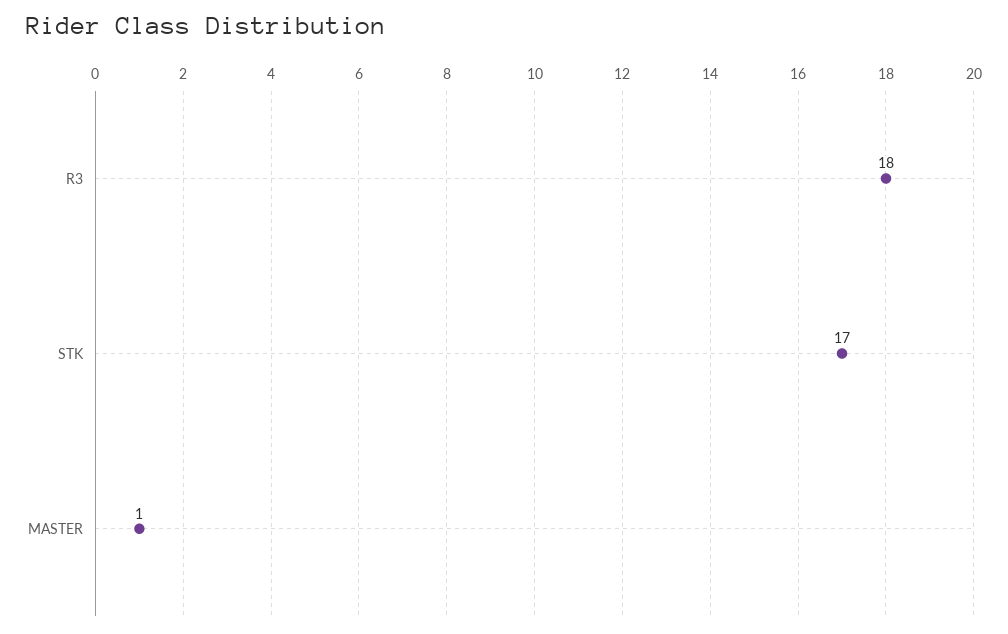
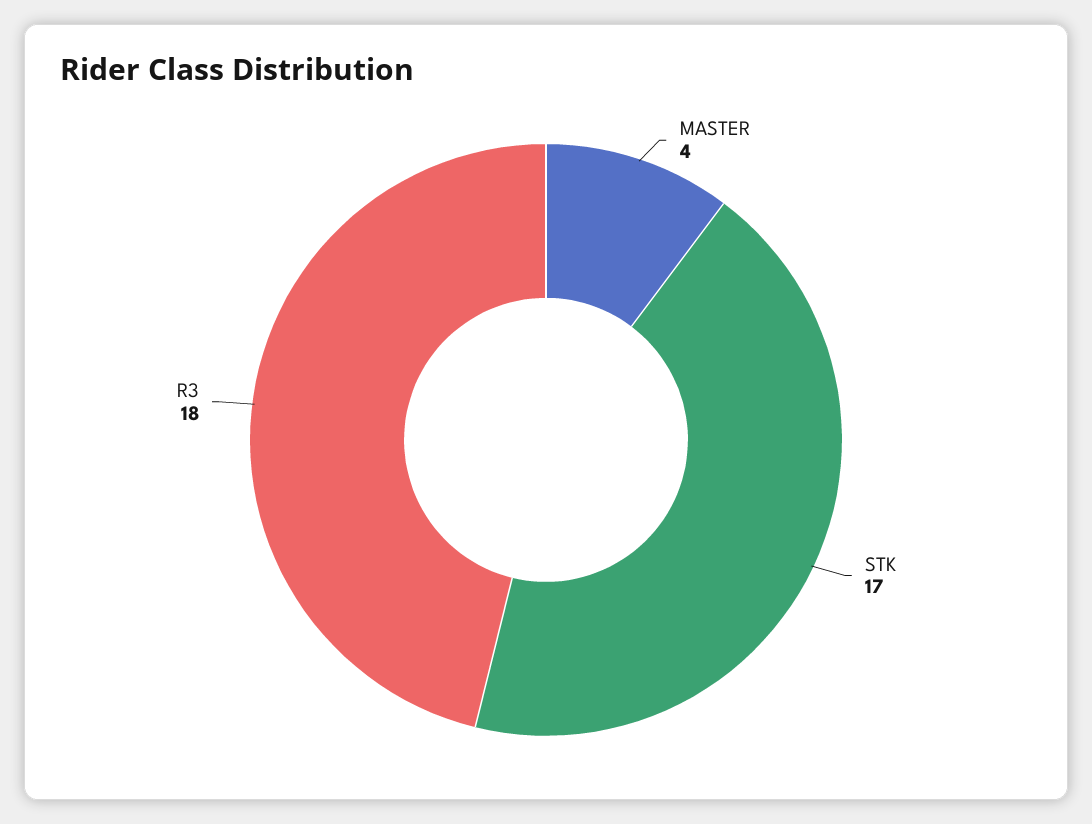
  {
    "R3": 18,
    "STK": 17,
-   "MASTER": 1
+   "MASTER": 4
  }

